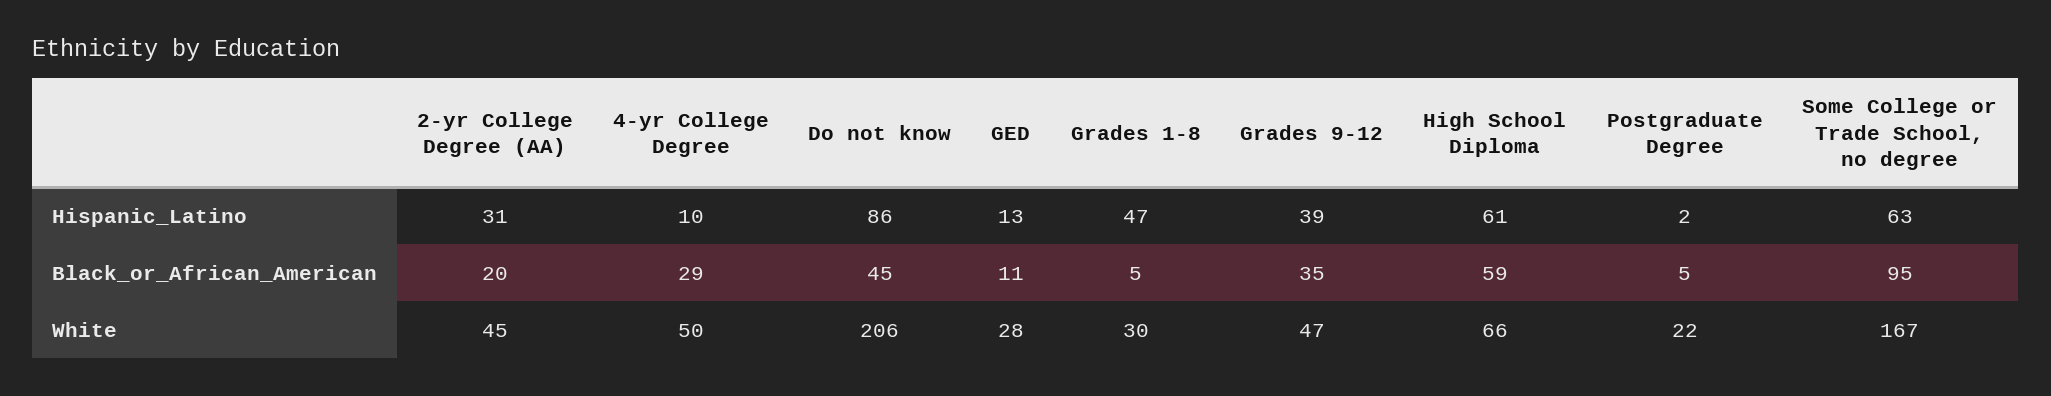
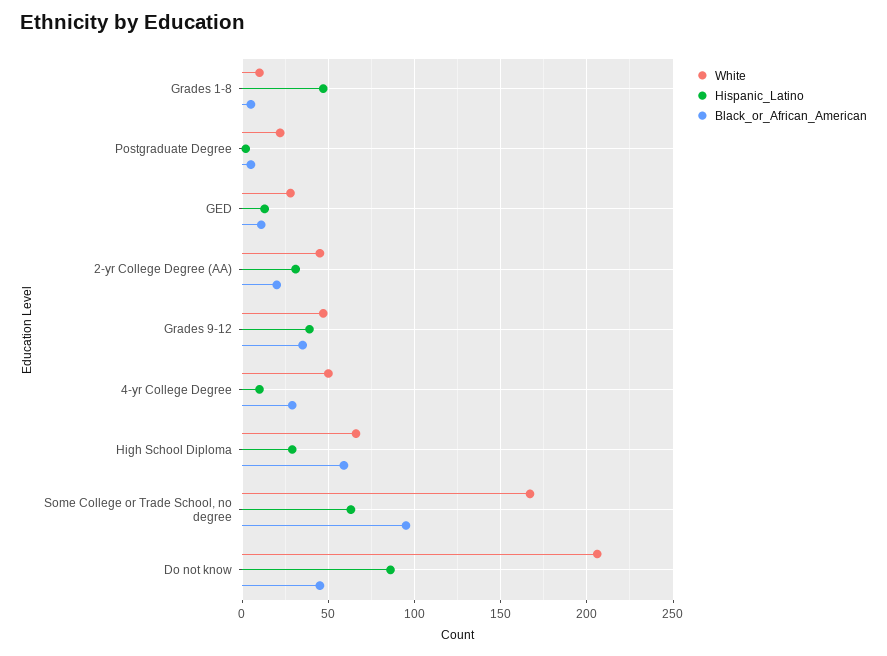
  {
    "Hispanic_Latino": {
      "2-yr College Degree (AA)": 31,
      "4-yr College Degree": 10,
      "Do not know": 86,
      "GED": 13,
      "Grades 1-8": 47,
      "Grades 9-12": 39,
-     "High School Diploma": 61,
+     "High School Diploma": 30,
      "Postgraduate Degree": 2,
      "Some College or Trade School, no degree": 63
    },
    "Black_or_African_American": {
      "2-yr College Degree (AA)": 20,
      "4-yr College Degree": 29,
      "Do not know": 45,
      "GED": 11,
      "Grades 1-8": 5,
      "Grades 9-12": 35,
      "High School Diploma": 59,
      "Postgraduate Degree": 5,
      "Some College or Trade School, no degree": 95
    },
    "White": {
      "2-yr College Degree (AA)": 45,
      "4-yr College Degree": 50,
      "Do not know": 206,
      "GED": 28,
-     "Grades 1-8": 30,
+     "Grades 1-8": 10,
      "Grades 9-12": 47,
      "High School Diploma": 66,
      "Postgraduate Degree": 22,
      "Some College or Trade School, no degree": 167
    }
  }

